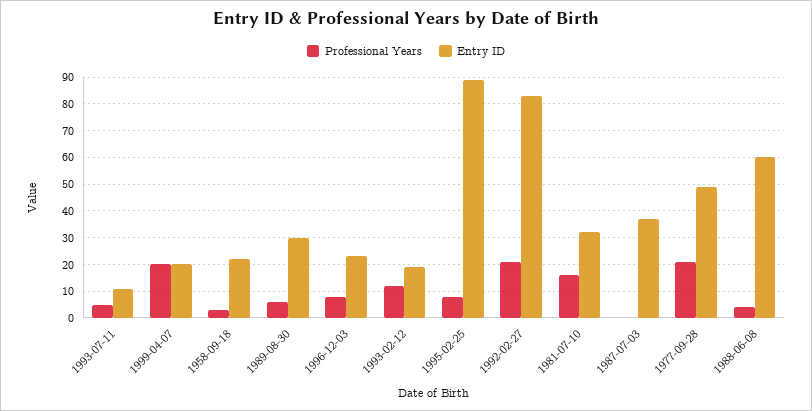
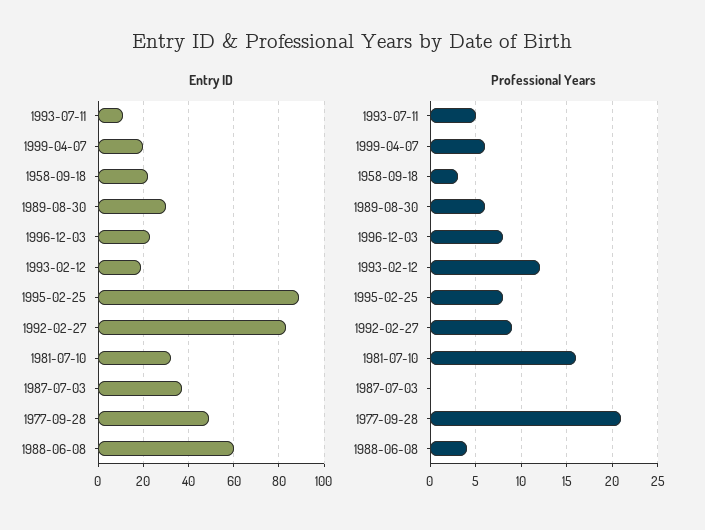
  {
    "Professional Years": {
      "1993-07-11": 5,
-     "1999-04-07": 20,
+     "1999-04-07": 6,
      "1958-09-18": 3,
      "1989-08-30": 6,
      "1996-12-03": 8,
      "1993-02-12": 12,
      "1995-02-25": 8,
-     "1992-02-27": 20,
+     "1992-02-27": 9,
      "1981-07-10": 16,
      "1987-07-03": 0,
      "1977-09-28": 21,
      "1988-06-08": 4
    },
    "Entry ID": {
      "1993-07-11": 10,
      "1999-04-07": 20,
      "1958-09-18": 20,
      "1989-08-30": 30,
      "1996-12-03": 25,
      "1993-02-12": 20,
      "1995-02-25": 90,
      "1992-02-27": 85,
      "1981-07-10": 30,
      "1987-07-03": 35,
      "1977-09-28": 50,
      "1988-06-08": 60
    }
  }

